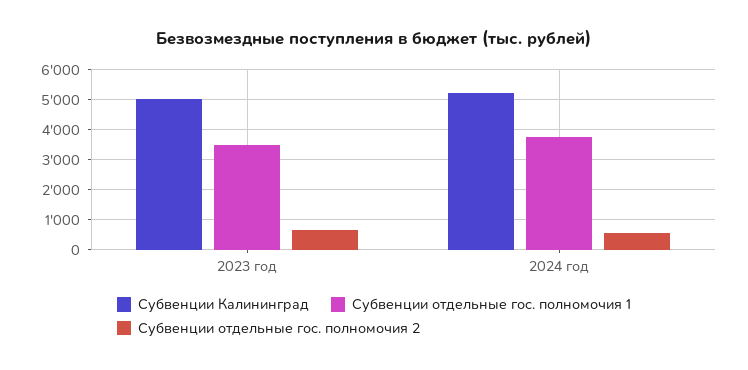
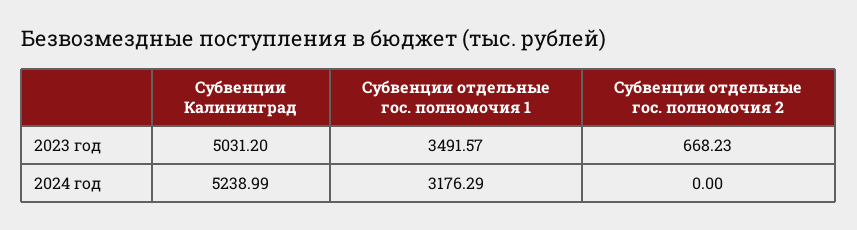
  {
    "Субвенции Калининград": {
      "2023 год": 5031.2,
      "2024 год": 5238.99
    },
    "Субвенции отдельные гос. полномочия 1": {
      "2023 год": 3491.57,
-     "2024 год": 3800
+     "2024 год": 3176.29
    },
    "Субвенции отдельные гос. полномочия 2": {
      "2023 год": 668.23,
-     "2024 год": 600
+     "2024 год": 0
    }
  }

